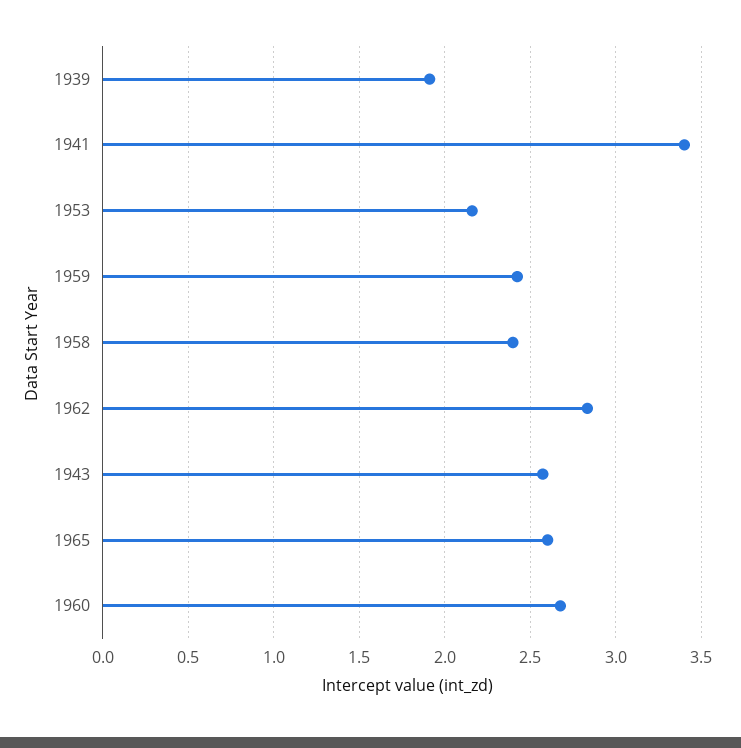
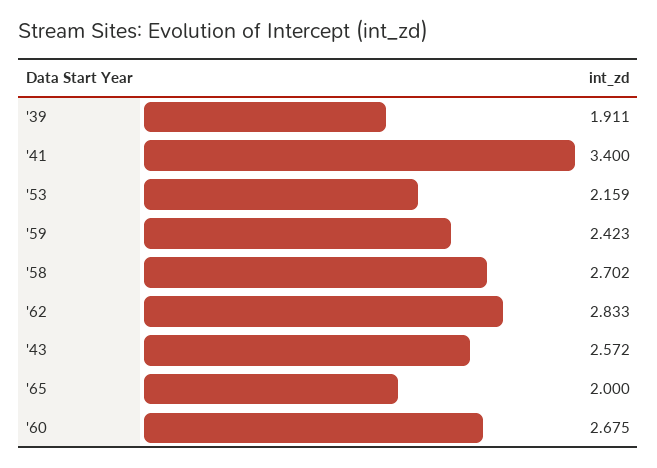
  {
    "1939": 1.911,
    "1941": 3.4,
    "1953": 2.159,
    "1959": 2.423,
-   "1958": 2.4,
+   "1958": 2.702,
    "1962": 2.833,
    "1943": 2.572,
-   "1965": 2.6,
+   "1965": 2,
    "1960": 2.675
  }

